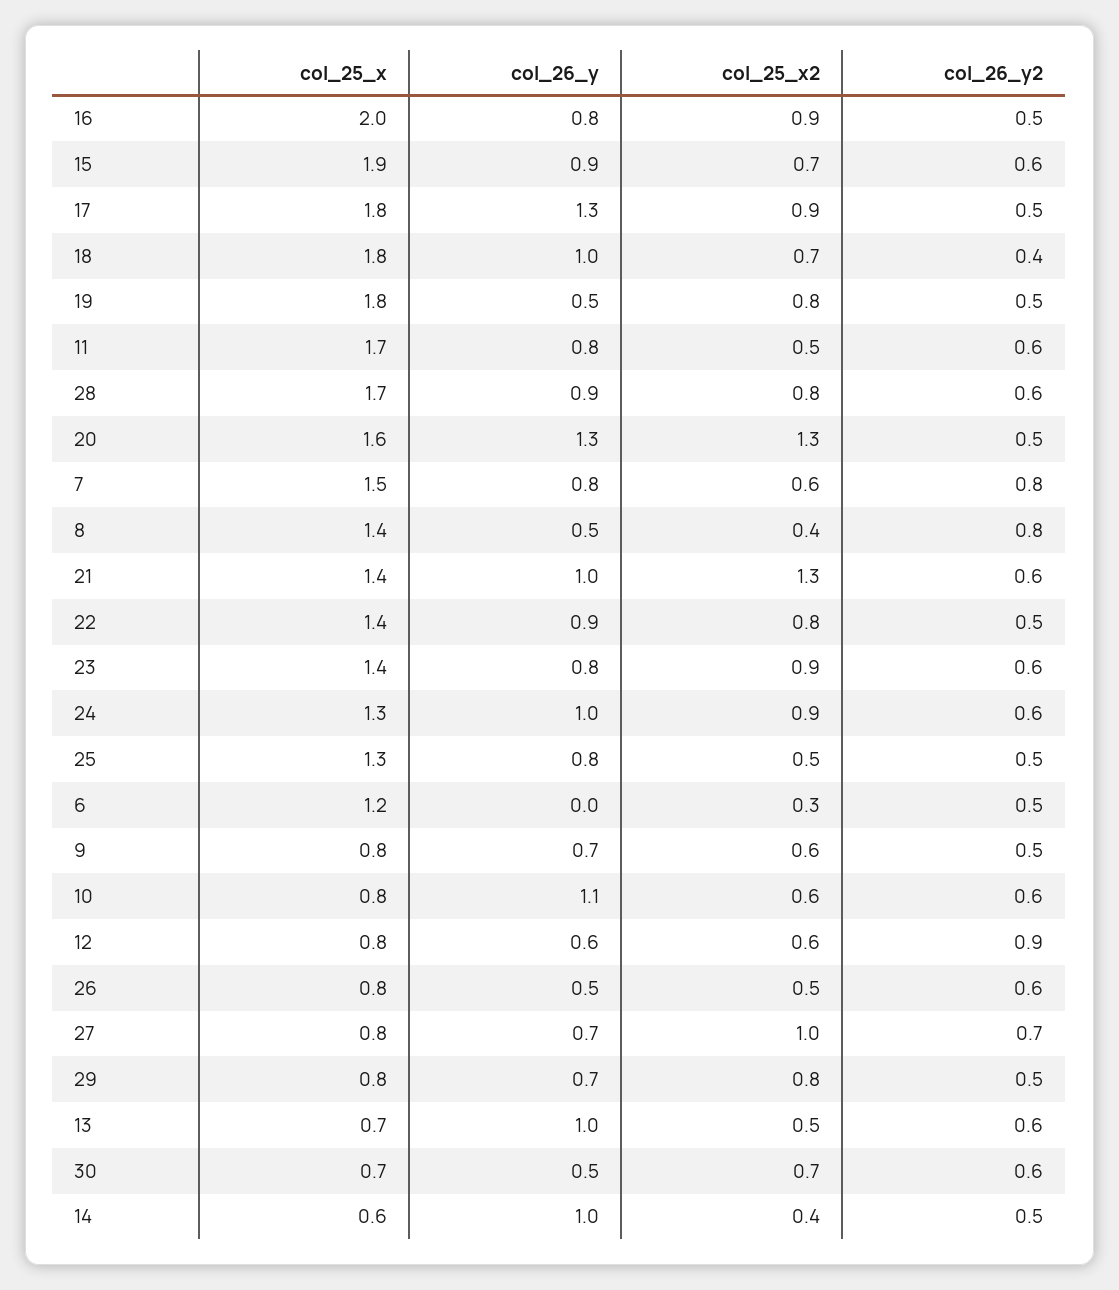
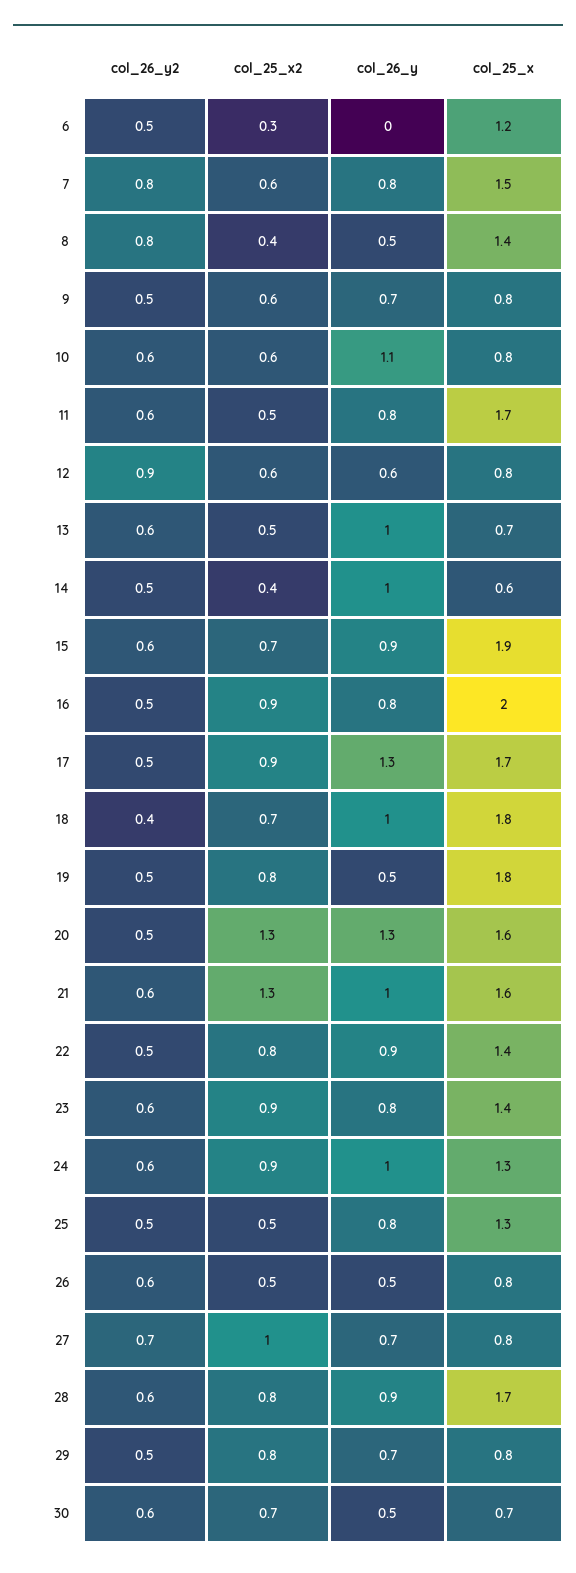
  {
    "col_25_x": {
      "16": 2,
      "15": 1.9,
-     "17": 1.8,
+     "17": 1.7,
      "18": 1.8,
      "19": 1.8,
      "11": 1.7,
      "28": 1.7,
      "20": 1.6,
      "7": 1.5,
      "8": 1.4,
-     "21": 1.4,
+     "21": 1.6,
      "22": 1.4,
      "23": 1.4,
      "24": 1.3,
      "25": 1.3,
      "6": 1.2,
      "9": 0.8,
      "10": 0.8,
      "12": 0.8,
      "26": 0.8,
      "27": 0.8,
      "29": 0.8,
      "13": 0.7,
      "30": 0.7,
      "14": 0.6
    },
    "col_26_y": {
      "16": 0.8,
      "15": 0.9,
      "17": 1.3,
      "18": 1,
      "19": 0.5,
      "11": 0.8,
      "28": 0.9,
      "20": 1.3,
      "7": 0.8,
      "8": 0.5,
      "21": 1,
      "22": 0.9,
      "23": 0.8,
      "24": 1,
      "25": 0.8,
      "6": 0,
      "9": 0.7,
      "10": 1.1,
      "12": 0.6,
      "26": 0.5,
      "27": 0.7,
      "29": 0.7,
      "13": 1,
      "30": 0.5,
      "14": 1
    },
    "col_25_x2": {
      "16": 0.9,
      "15": 0.7,
      "17": 0.9,
      "18": 0.7,
      "19": 0.8,
      "11": 0.5,
      "28": 0.8,
      "20": 1.3,
      "7": 0.6,
      "8": 0.4,
      "21": 1.3,
      "22": 0.8,
      "23": 0.9,
      "24": 0.9,
      "25": 0.5,
      "6": 0.3,
      "9": 0.6,
      "10": 0.6,
      "12": 0.6,
      "26": 0.5,
      "27": 1,
      "29": 0.8,
      "13": 0.5,
      "30": 0.7,
      "14": 0.4
    },
    "col_26_y2": {
      "16": 0.5,
      "15": 0.6,
      "17": 0.5,
      "18": 0.4,
      "19": 0.5,
      "11": 0.6,
      "28": 0.6,
      "20": 0.5,
      "7": 0.8,
      "8": 0.8,
      "21": 0.6,
      "22": 0.5,
      "23": 0.6,
      "24": 0.6,
      "25": 0.5,
      "6": 0.5,
      "9": 0.5,
      "10": 0.6,
      "12": 0.9,
      "26": 0.6,
      "27": 0.7,
      "29": 0.5,
      "13": 0.6,
      "30": 0.6,
      "14": 0.5
    }
  }

